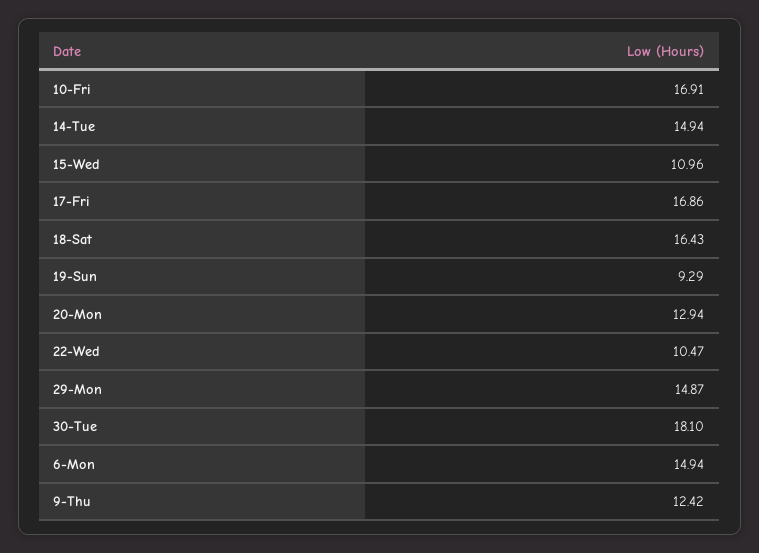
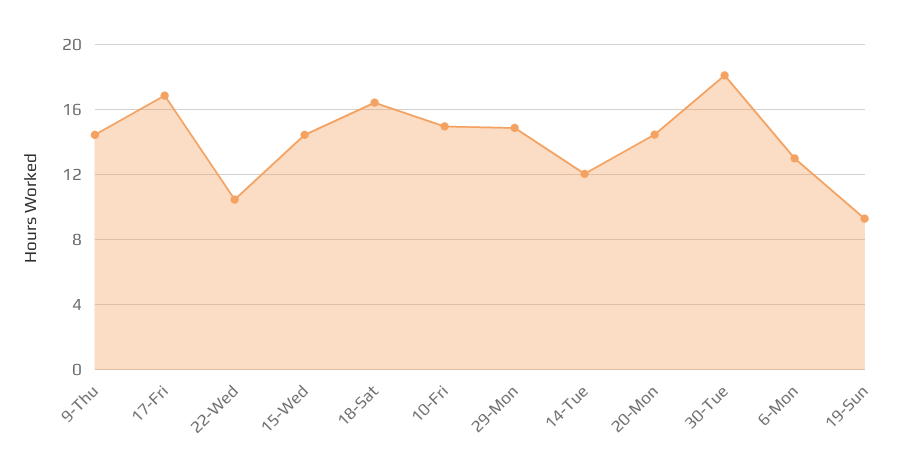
  {
-   "10-Fri": 16.91,
+   "10-Fri": 15,
-   "14-Tue": 14.94,
+   "14-Tue": 12,
-   "15-Wed": 10.96,
+   "15-Wed": 14.5,
    "17-Fri": 16.86,
    "18-Sat": 16.43,
    "19-Sun": 9.29,
-   "20-Mon": 12.94,
+   "20-Mon": 14.5,
    "22-Wed": 10.47,
    "29-Mon": 14.87,
    "30-Tue": 18.1,
-   "6-Mon": 14.94,
+   "6-Mon": 13,
-   "9-Thu": 12.42
+   "9-Thu": 14.5
  }

